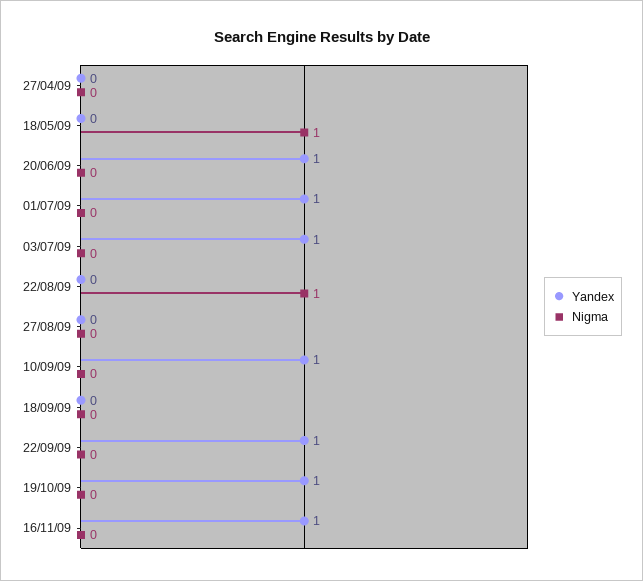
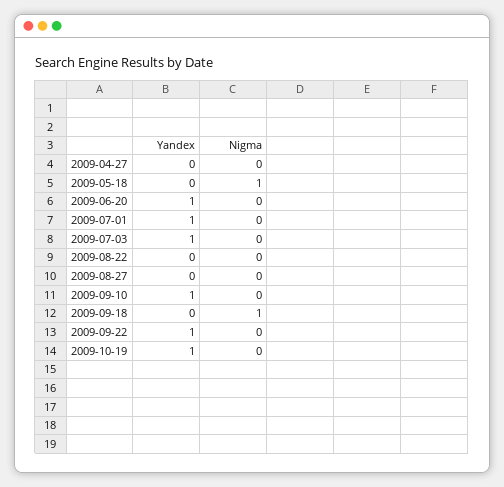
  {
    "Yandex": {
      "27/04/09": 0,
      "18/05/09": 0,
      "20/06/09": 1,
      "01/07/09": 1,
      "03/07/09": 1,
      "22/08/09": 0,
      "27/08/09": 0,
      "10/09/09": 1,
      "18/09/09": 0,
      "22/09/09": 1,
-     "19/10/09": 1,
+     "19/10/09": 1
-     "16/11/09": 1
    },
    "Nigma": {
      "27/04/09": 0,
      "18/05/09": 1,
      "20/06/09": 0,
      "01/07/09": 0,
      "03/07/09": 0,
-     "22/08/09": 1,
+     "22/08/09": 0,
      "27/08/09": 0,
      "10/09/09": 0,
-     "18/09/09": 0,
+     "18/09/09": 1,
      "22/09/09": 0,
-     "19/10/09": 0,
+     "19/10/09": 0
-     "16/11/09": 0
    }
  }

